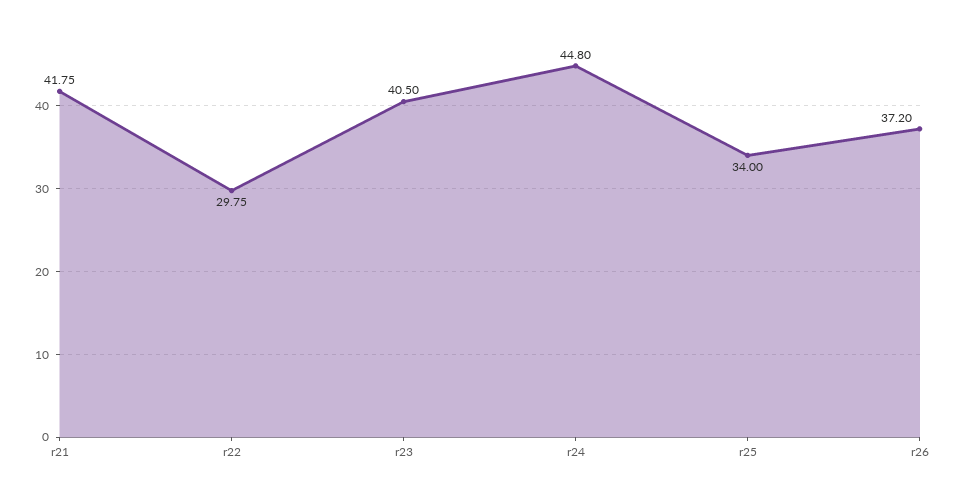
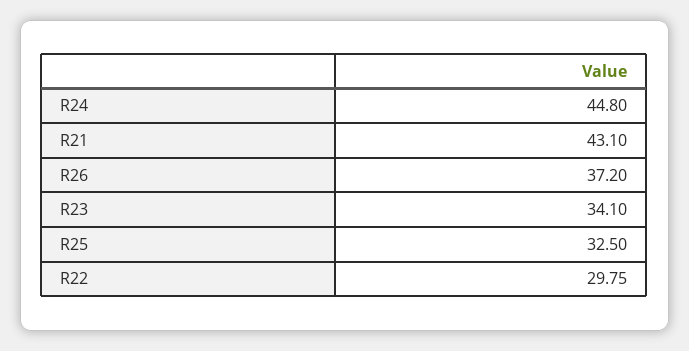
  {
-   "r21": 41.75,
+   "r21": 43.1,
    "r22": 29.75,
-   "r23": 40.5,
+   "r23": 34.1,
    "r24": 44.8,
-   "r25": 34,
+   "r25": 32.5,
    "r26": 37.2
  }

